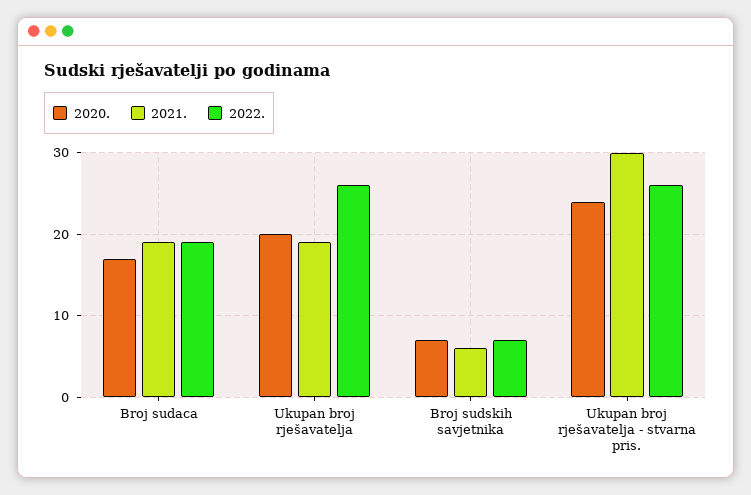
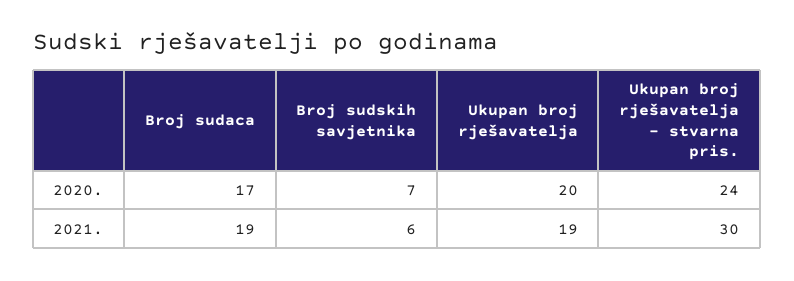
  {
    "2020.": {
      "Broj sudaca": 17,
      "Ukupan broj rješavatelja": 20,
      "Broj sudskih savjetnika": 7,
      "Ukupan broj rješavatelja - stvarna pris.": 24
    },
    "2021.": {
      "Broj sudaca": 19,
      "Ukupan broj rješavatelja": 19,
      "Broj sudskih savjetnika": 6,
      "Ukupan broj rješavatelja - stvarna pris.": 30
-   },
+   }
-   "2022.": {
-     "Broj sudaca": 19,
-     "Ukupan broj rješavatelja": 26,
-     "Broj sudskih savjetnika": 7,
-     "Ukupan broj rješavatelja - stvarna pris.": 26
-   }
  }

